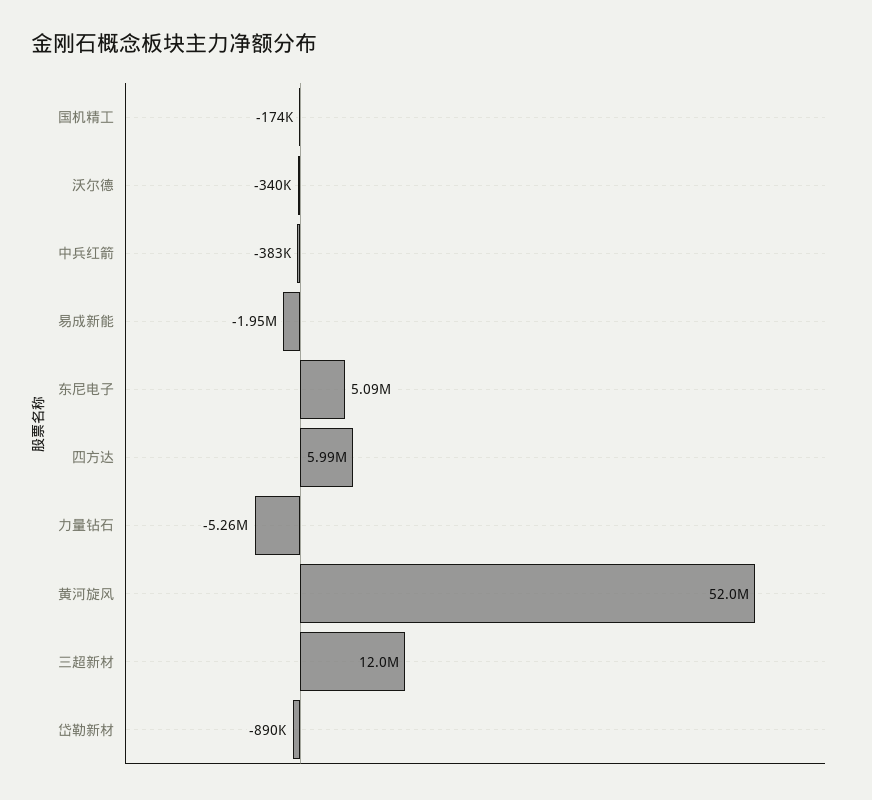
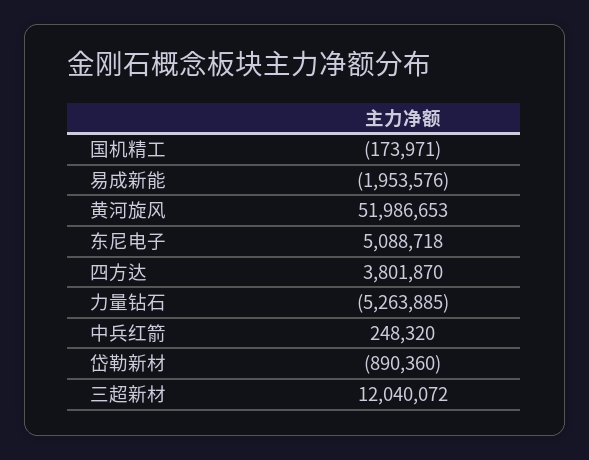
  {
    "国机精工": -173971,
-   "沃尔德": -340000,
-   "中兵红箭": -383000,
+   "中兵红箭": 248320,
    "易成新能": -1953576,
    "东尼电子": 5088718,
-   "四方达": 5990000,
+   "四方达": 3801870,
    "力量钻石": -5263885,
    "黄河旋风": 51986653,
    "三超新材": 12040072,
    "岱勒新材": -890360
  }

